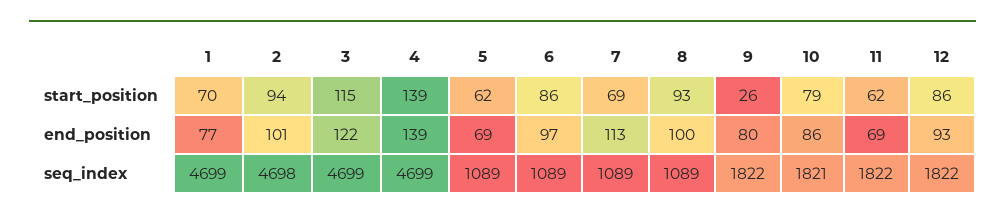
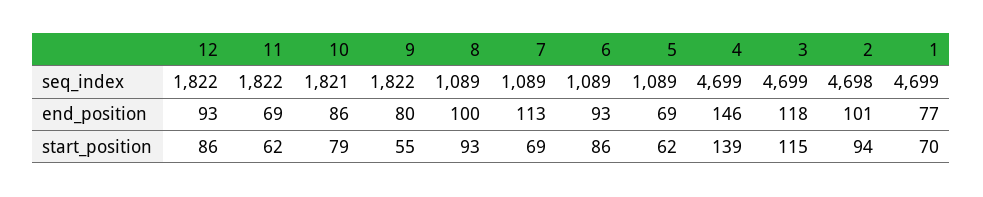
  {
    "1": {
      "start_position": 70,
      "end_position": 77,
      "seq_index": 4699
    },
    "2": {
      "start_position": 94,
      "end_position": 101,
      "seq_index": 4698
    },
    "3": {
      "start_position": 115,
-     "end_position": 122,
+     "end_position": 118,
      "seq_index": 4699
    },
    "4": {
      "start_position": 139,
-     "end_position": 139,
+     "end_position": 146,
      "seq_index": 4699
    },
    "5": {
      "start_position": 62,
      "end_position": 69,
      "seq_index": 1089
    },
    "6": {
      "start_position": 86,
-     "end_position": 97,
+     "end_position": 93,
      "seq_index": 1089
    },
    "7": {
      "start_position": 69,
      "end_position": 113,
      "seq_index": 1089
    },
    "8": {
      "start_position": 93,
      "end_position": 100,
      "seq_index": 1089
    },
    "9": {
-     "start_position": 26,
+     "start_position": 55,
      "end_position": 80,
      "seq_index": 1822
    },
    "10": {
      "start_position": 79,
      "end_position": 86,
      "seq_index": 1821
    },
    "11": {
      "start_position": 62,
      "end_position": 69,
      "seq_index": 1822
    },
    "12": {
      "start_position": 86,
      "end_position": 93,
      "seq_index": 1822
    }
  }

